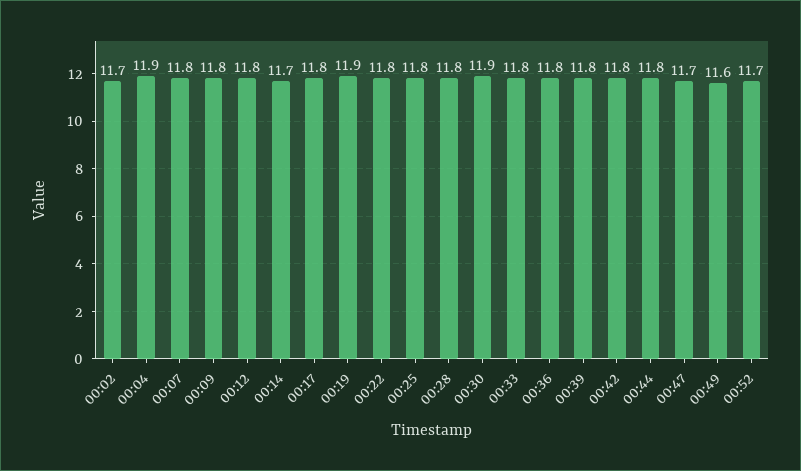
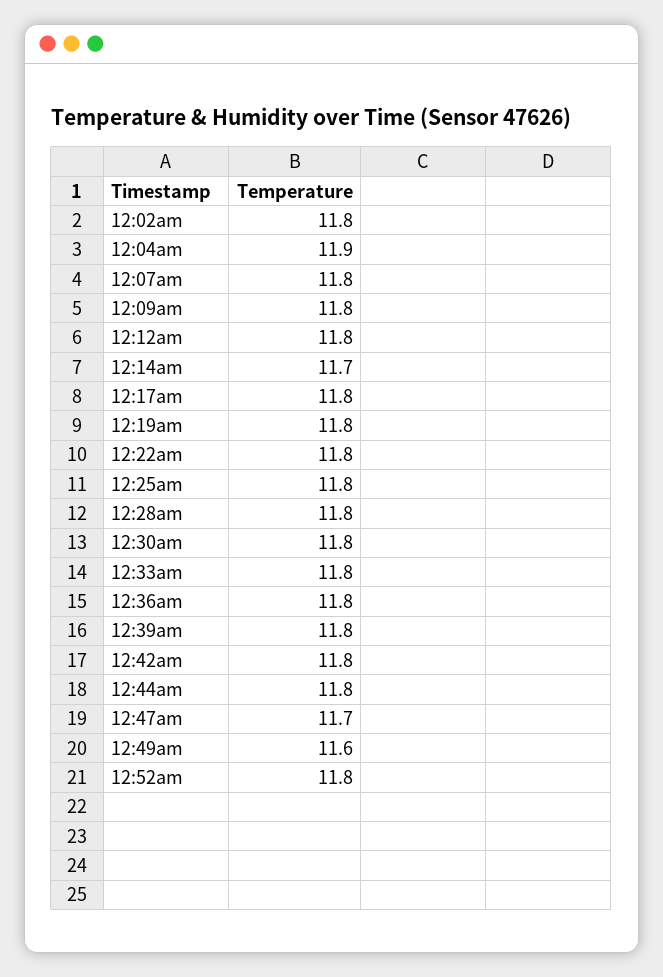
  {
-   "00:02": 11.7,
+   "00:02": 11.8,
    "00:04": 11.9,
    "00:07": 11.8,
    "00:09": 11.8,
    "00:12": 11.8,
    "00:14": 11.7,
    "00:17": 11.8,
-   "00:19": 11.9,
+   "00:19": 11.8,
    "00:22": 11.8,
    "00:25": 11.8,
    "00:28": 11.8,
-   "00:30": 11.9,
+   "00:30": 11.8,
    "00:33": 11.8,
    "00:36": 11.8,
    "00:39": 11.8,
    "00:42": 11.8,
    "00:44": 11.8,
    "00:47": 11.7,
    "00:49": 11.6,
-   "00:52": 11.7
+   "00:52": 11.8
  }

